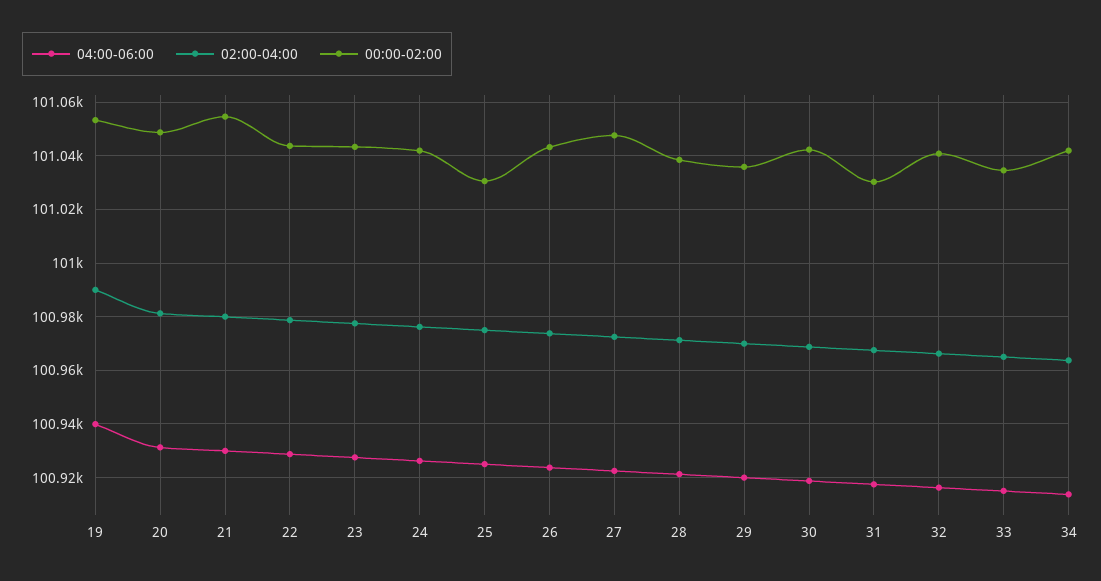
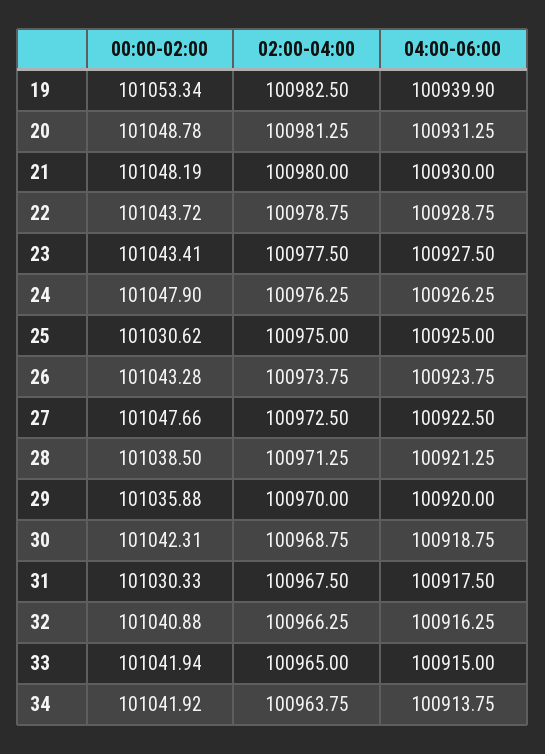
  {
    "04:00-06:00": {
      "19": 100939.9,
      "20": 100931.25,
      "21": 100930,
      "22": 100928.75,
      "23": 100927.5,
      "24": 100926.25,
      "25": 100925,
      "26": 100923.75,
      "27": 100922.5,
      "28": 100921.25,
      "29": 100920,
      "30": 100918.75,
      "31": 100917.5,
      "32": 100916.25,
      "33": 100915,
      "34": 100913.75
    },
    "02:00-04:00": {
-     "19": 100990,
+     "19": 100982.5,
      "20": 100981.25,
      "21": 100980,
      "22": 100978.75,
      "23": 100977.5,
      "24": 100976.25,
      "25": 100975,
      "26": 100973.75,
      "27": 100972.5,
      "28": 100971.25,
      "29": 100970,
      "30": 100968.75,
      "31": 100967.5,
      "32": 100966.25,
      "33": 100965,
      "34": 100963.75
    },
    "00:00-02:00": {
      "19": 101053.34,
      "20": 101048.78,
-     "21": 101055,
+     "21": 101048.19,
      "22": 101043.72,
      "23": 101043.41,
-     "24": 101042.5,
+     "24": 101047.9,
      "25": 101030.62,
      "26": 101043.28,
      "27": 101047.66,
      "28": 101038.5,
      "29": 101035.88,
      "30": 101042.31,
      "31": 101030.33,
      "32": 101040.88,
-     "33": 101035,
+     "33": 101041.94,
      "34": 101041.92
    }
  }

